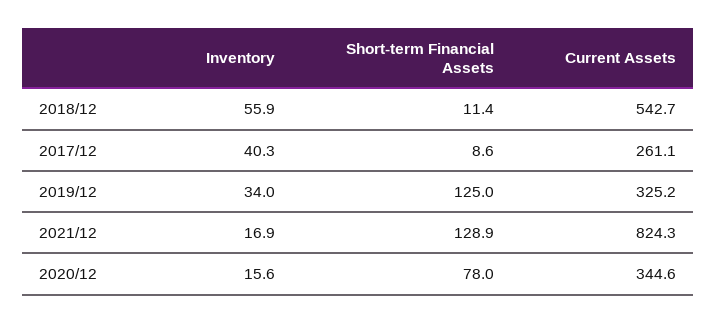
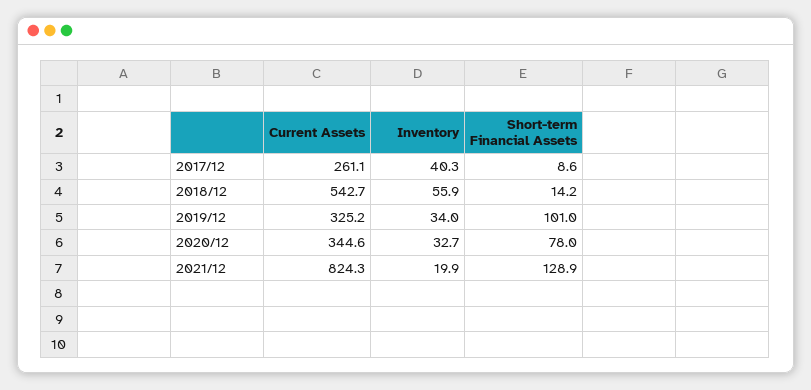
  {
    "Inventory": {
      "2018/12": 55.9,
      "2017/12": 40.3,
      "2019/12": 34,
-     "2021/12": 16.9,
+     "2021/12": 19.9,
-     "2020/12": 15.6
+     "2020/12": 32.7
    },
    "Short-term Financial Assets": {
-     "2018/12": 11.4,
+     "2018/12": 14.2,
      "2017/12": 8.6,
-     "2019/12": 125,
+     "2019/12": 101,
      "2021/12": 128.9,
      "2020/12": 78
    },
    "Current Assets": {
      "2018/12": 542.7,
      "2017/12": 261.1,
      "2019/12": 325.2,
      "2021/12": 824.3,
      "2020/12": 344.6
    }
  }

